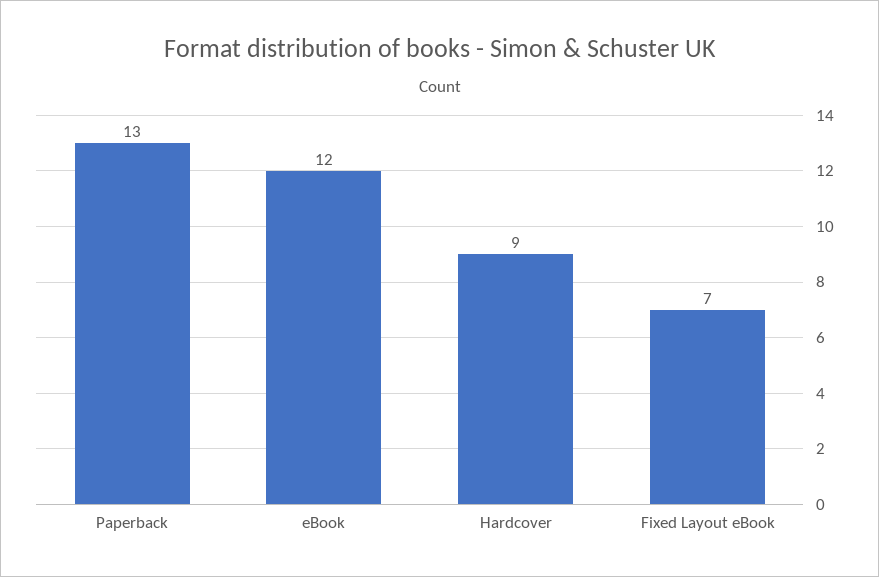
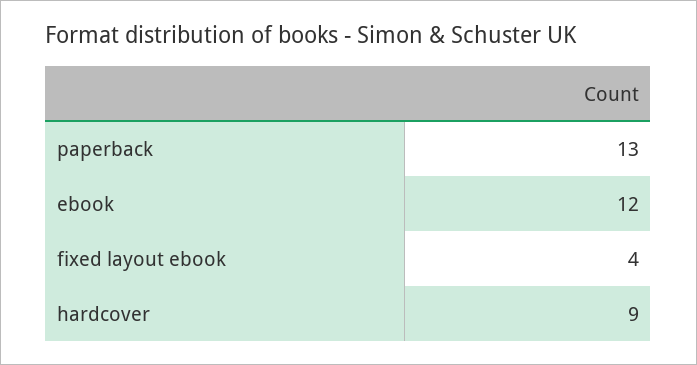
  {
    "Paperback": 13,
    "eBook": 12,
    "Hardcover": 9,
-   "Fixed Layout eBook": 7
+   "Fixed Layout eBook": 4
  }

